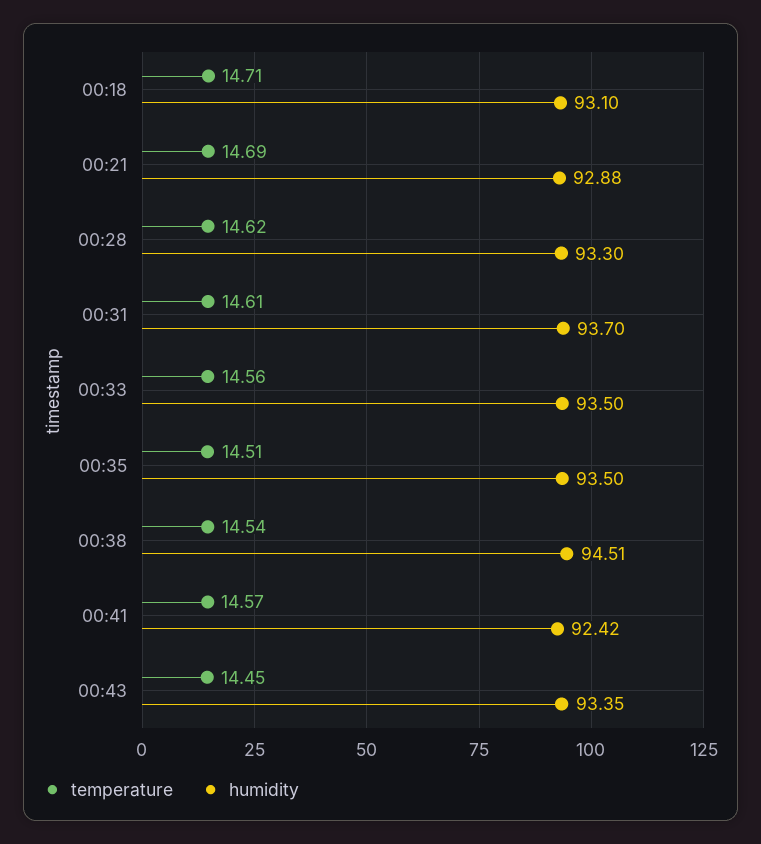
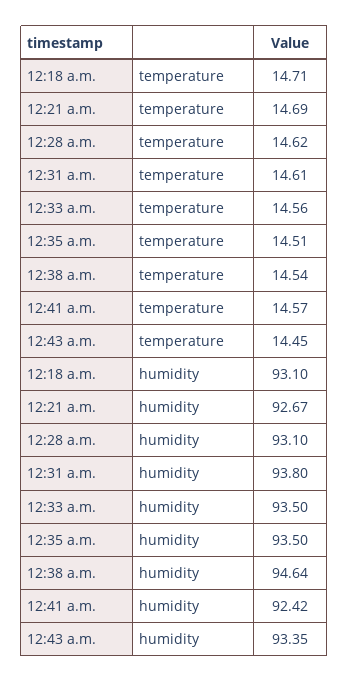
  {
    "temperature": {
      "00:18": 14.71,
      "00:21": 14.69,
      "00:28": 14.62,
      "00:31": 14.61,
      "00:33": 14.56,
      "00:35": 14.51,
      "00:38": 14.54,
      "00:41": 14.57,
      "00:43": 14.45
    },
    "humidity": {
      "00:18": 93.1,
-     "00:21": 92.88,
+     "00:21": 92.67,
-     "00:28": 93.3,
+     "00:28": 93.1,
-     "00:31": 93.7,
+     "00:31": 93.8,
      "00:33": 93.5,
      "00:35": 93.5,
-     "00:38": 94.51,
+     "00:38": 94.64,
      "00:41": 92.42,
      "00:43": 93.35
    }
  }

